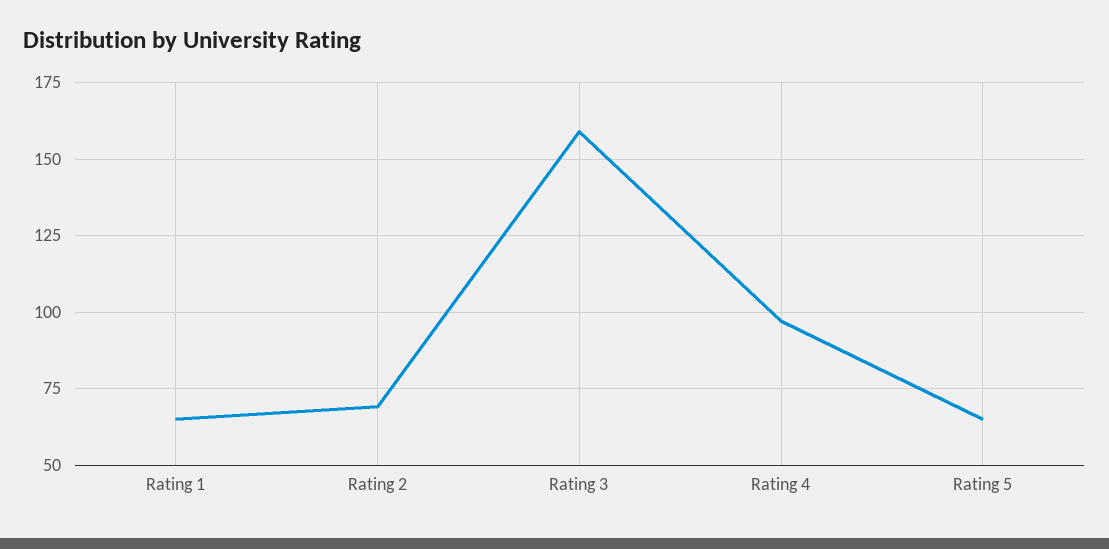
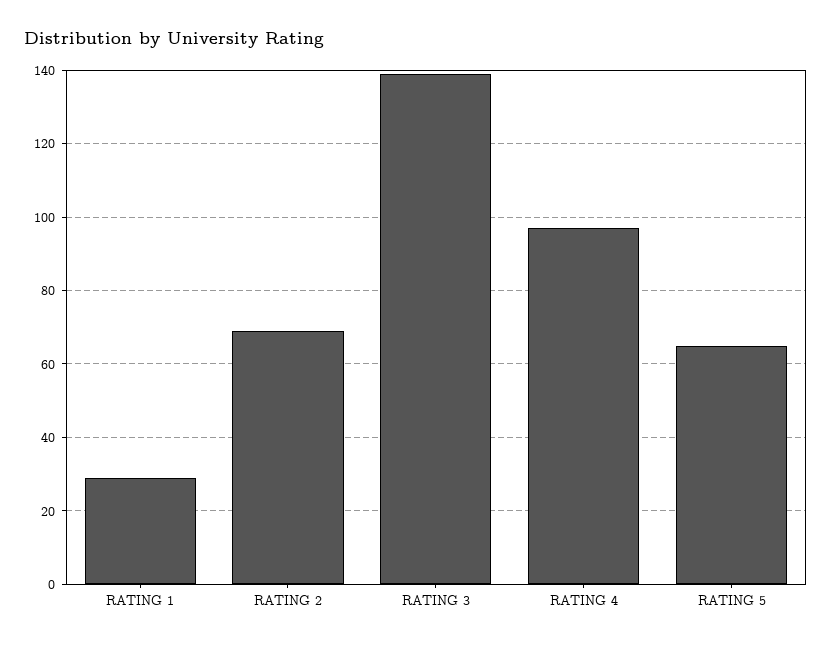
  {
-   "Rating 1": 65,
+   "Rating 1": 30,
    "Rating 2": 70,
-   "Rating 3": 160,
+   "Rating 3": 140,
    "Rating 4": 95,
    "Rating 5": 65
  }

